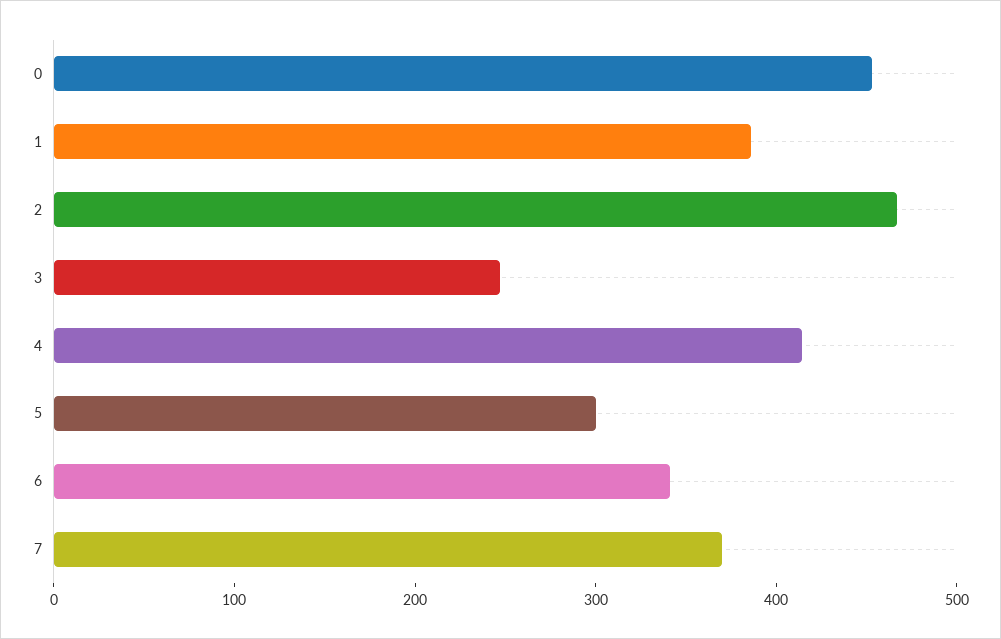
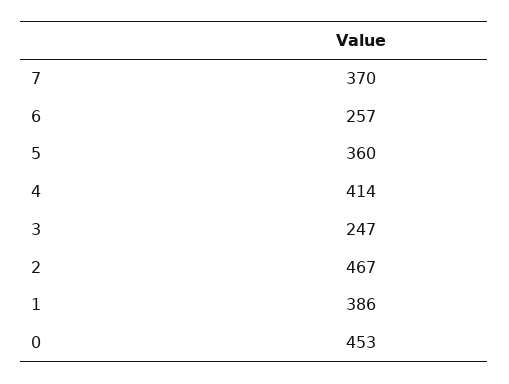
  {
    "0": 453,
    "1": 386,
    "2": 467,
    "3": 247,
    "4": 414,
-   "5": 300,
+   "5": 360,
-   "6": 340,
+   "6": 257,
    "7": 370
  }

